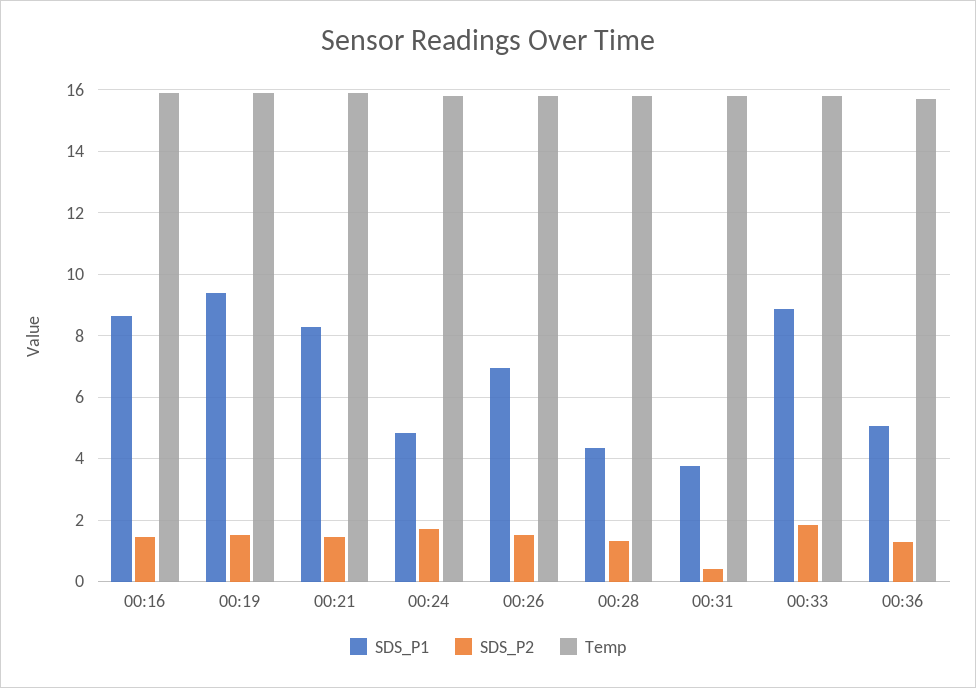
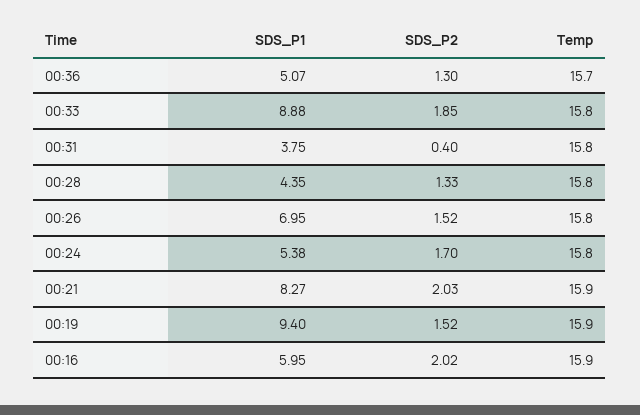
  {
    "SDS_P1": {
-     "00:16": 8.6,
+     "00:16": 5.95,
      "00:19": 9.4,
      "00:21": 8.27,
-     "00:24": 4.8,
+     "00:24": 5.38,
      "00:26": 6.95,
      "00:28": 4.35,
      "00:31": 3.75,
      "00:33": 8.88,
      "00:36": 5.07
    },
    "SDS_P2": {
-     "00:16": 1.4,
+     "00:16": 2.02,
      "00:19": 1.52,
-     "00:21": 1.4,
+     "00:21": 2.03,
      "00:24": 1.7,
      "00:26": 1.52,
      "00:28": 1.33,
      "00:31": 0.4,
      "00:33": 1.85,
      "00:36": 1.3
    },
    "Temp": {
      "00:16": 15.9,
      "00:19": 15.9,
      "00:21": 15.9,
      "00:24": 15.8,
      "00:26": 15.8,
      "00:28": 15.8,
      "00:31": 15.8,
      "00:33": 15.8,
      "00:36": 15.7
    }
  }

